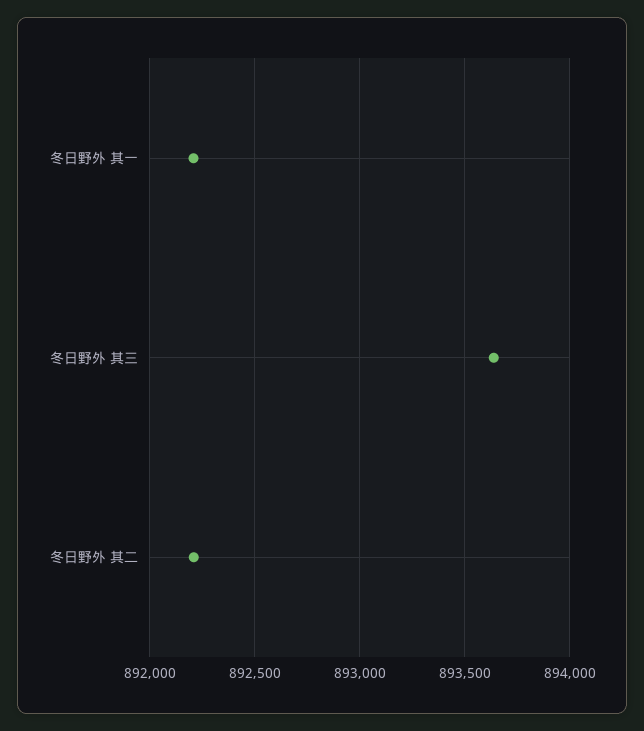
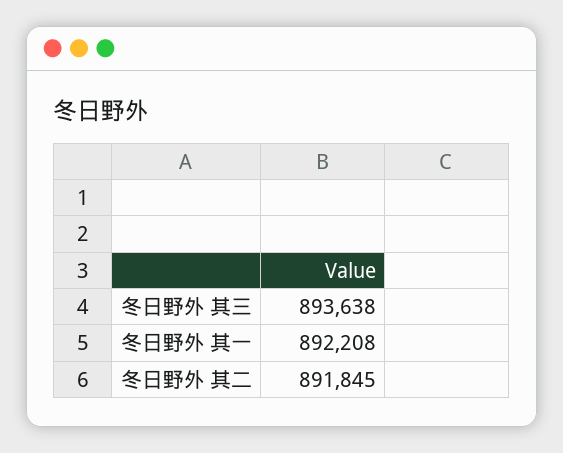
  {
    "冬日野外 其一": 892208,
    "冬日野外 其三": 893638,
-   "冬日野外 其二": 892200
+   "冬日野外 其二": 891845
  }

